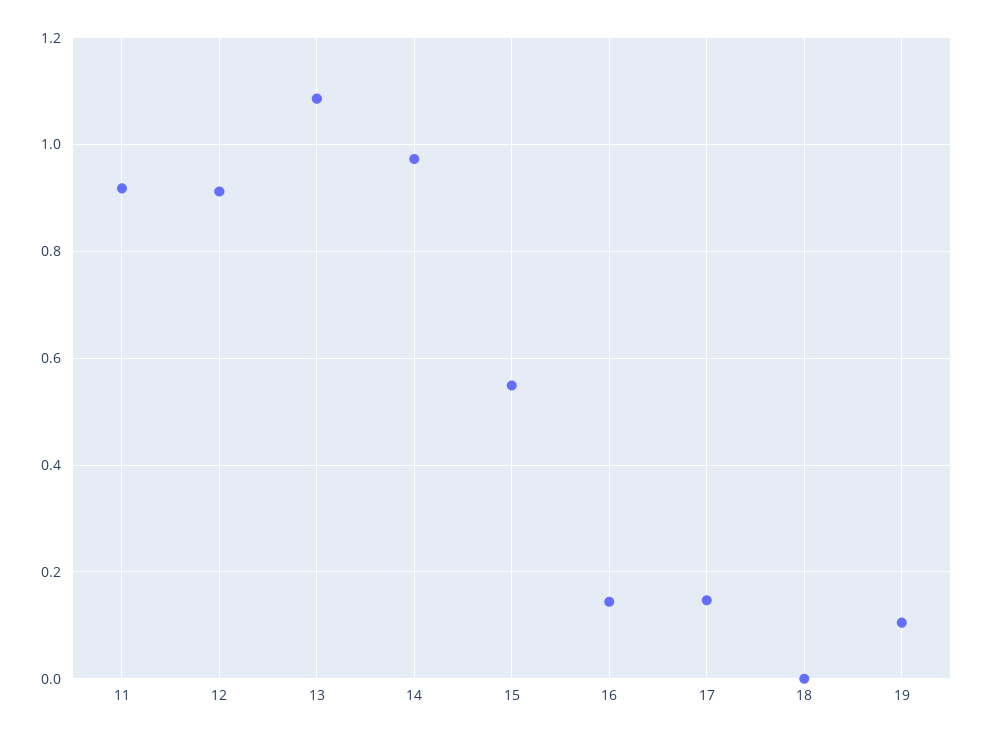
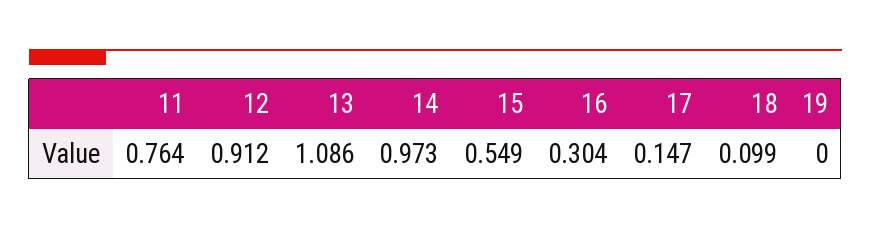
  {
-   "11": 0.92,
+   "11": 0.764,
    "12": 0.912,
    "13": 1.086,
    "14": 0.973,
    "15": 0.549,
-   "16": 0.14,
+   "16": 0.304,
    "17": 0.147,
-   "18": 0,
+   "18": 0.099,
-   "19": 0.1
+   "19": 0
  }

